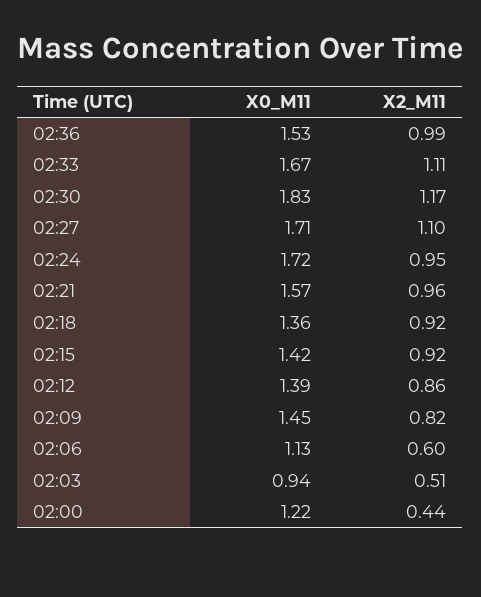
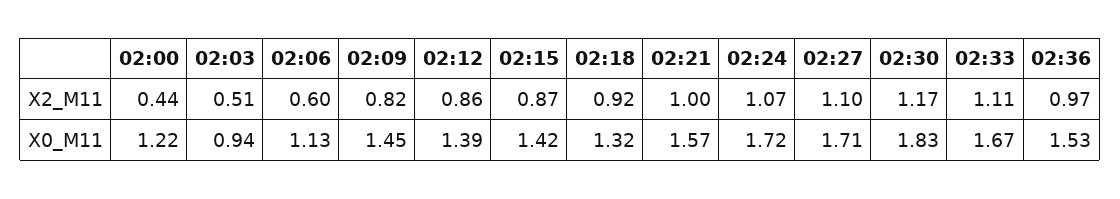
  {
    "X0_M11": {
      "02:36": 1.53,
      "02:33": 1.67,
      "02:30": 1.83,
      "02:27": 1.71,
      "02:24": 1.72,
      "02:21": 1.57,
-     "02:18": 1.36,
+     "02:18": 1.32,
      "02:15": 1.42,
      "02:12": 1.39,
      "02:09": 1.45,
      "02:06": 1.13,
      "02:03": 0.94,
      "02:00": 1.22
    },
    "X2_M11": {
-     "02:36": 0.99,
+     "02:36": 0.97,
      "02:33": 1.11,
      "02:30": 1.17,
      "02:27": 1.1,
-     "02:24": 0.95,
+     "02:24": 1.07,
-     "02:21": 0.96,
+     "02:21": 1,
      "02:18": 0.92,
-     "02:15": 0.92,
+     "02:15": 0.87,
      "02:12": 0.86,
      "02:09": 0.82,
      "02:06": 0.6,
      "02:03": 0.51,
      "02:00": 0.44
    }
  }

